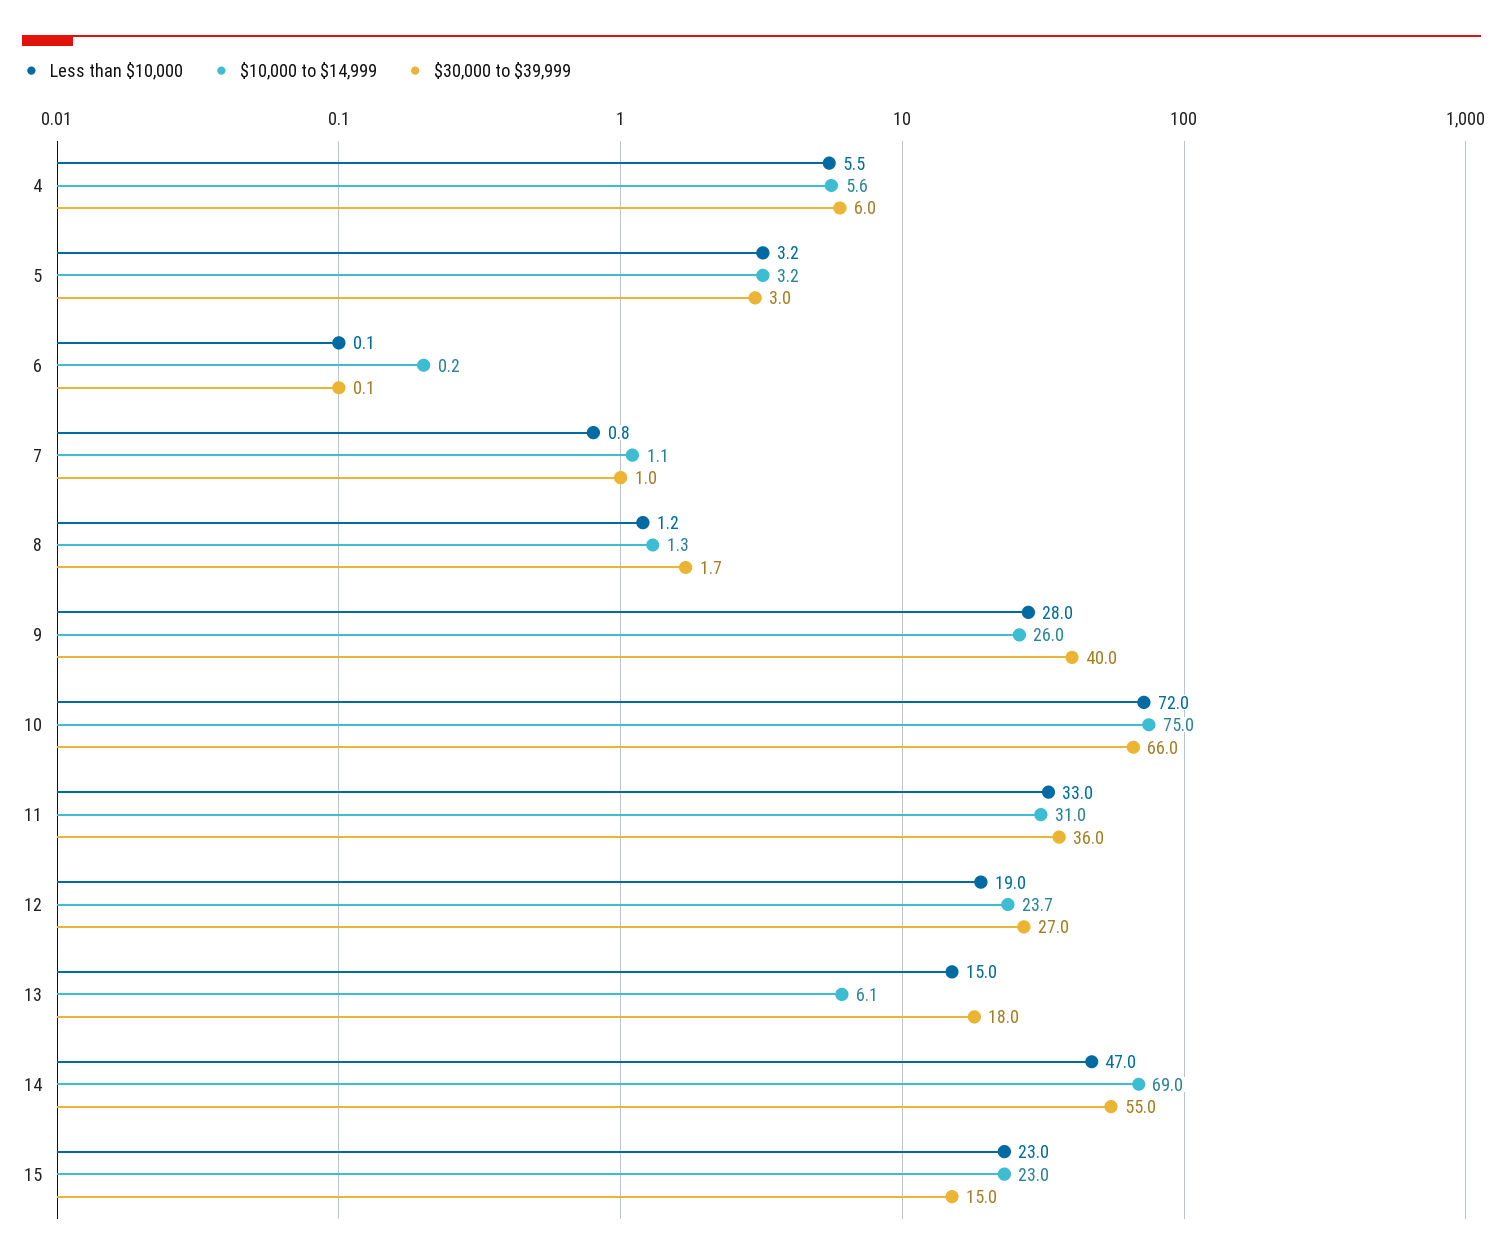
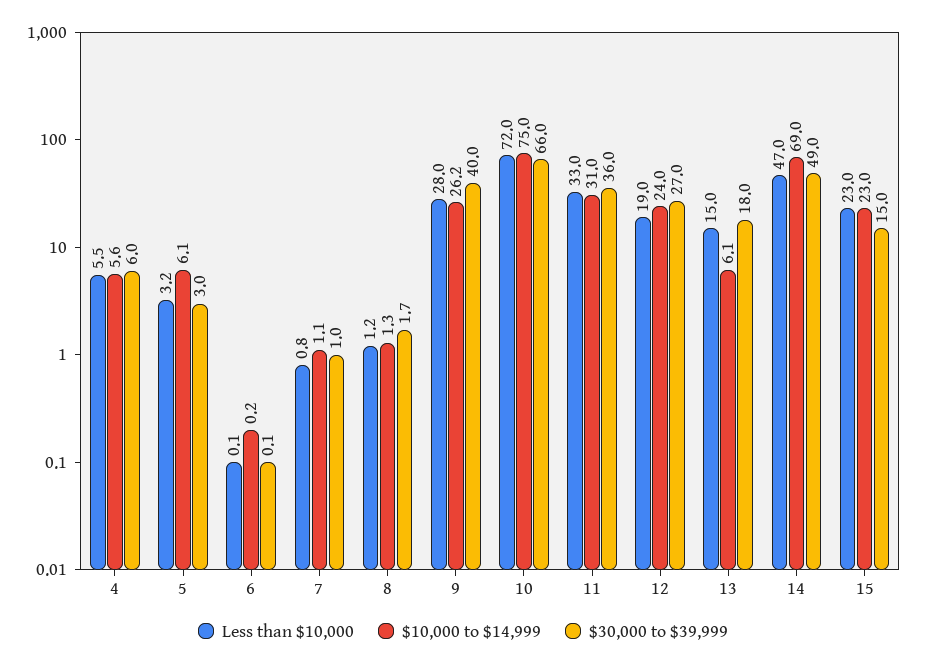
  {
    "Less than $10,000": {
      "4": 5.5,
      "5": 3.2,
      "6": 0.1,
      "7": 0.8,
      "8": 1.2,
      "9": 28,
      "10": 72,
      "11": 33,
      "12": 19,
      "13": 15,
      "14": 47,
      "15": 23
    },
    "$10,000 to $14,999": {
      "4": 5.6,
-     "5": 3.2,
+     "5": 6.1,
      "6": 0.2,
      "7": 1.1,
      "8": 1.3,
-     "9": 26,
+     "9": 26.2,
      "10": 75,
      "11": 31,
-     "12": 23.7,
+     "12": 24,
      "13": 6.1,
      "14": 69,
      "15": 23
    },
    "$30,000 to $39,999": {
      "4": 6,
      "5": 3,
      "6": 0.1,
      "7": 1,
      "8": 1.7,
      "9": 40,
      "10": 66,
      "11": 36,
      "12": 27,
      "13": 18,
-     "14": 55,
+     "14": 49,
      "15": 15
    }
  }

